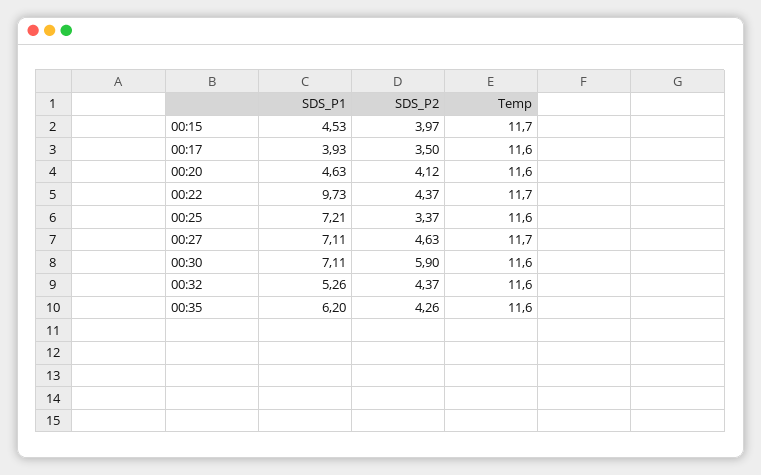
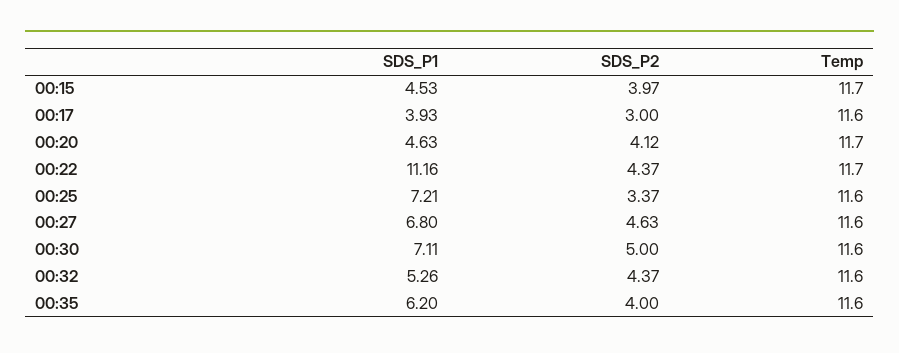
  {
    "SDS_P1": {
      "00:15": 4.53,
      "00:17": 3.93,
      "00:20": 4.63,
-     "00:22": 9.73,
+     "00:22": 11.16,
      "00:25": 7.21,
-     "00:27": 7.11,
+     "00:27": 6.8,
      "00:30": 7.11,
      "00:32": 5.26,
      "00:35": 6.2
    },
    "SDS_P2": {
      "00:15": 3.97,
-     "00:17": 3.5,
+     "00:17": 3,
      "00:20": 4.12,
      "00:22": 4.37,
      "00:25": 3.37,
      "00:27": 4.63,
-     "00:30": 5.9,
+     "00:30": 5,
      "00:32": 4.37,
-     "00:35": 4.26
+     "00:35": 4
    },
    "Temp": {
      "00:15": 11.7,
      "00:17": 11.6,
-     "00:20": 11.6,
+     "00:20": 11.7,
      "00:22": 11.7,
      "00:25": 11.6,
-     "00:27": 11.7,
+     "00:27": 11.6,
      "00:30": 11.6,
      "00:32": 11.6,
      "00:35": 11.6
    }
  }

